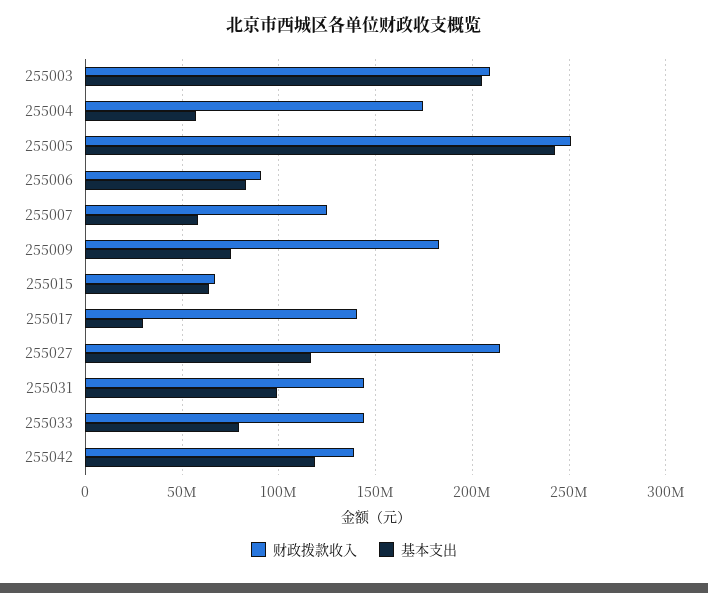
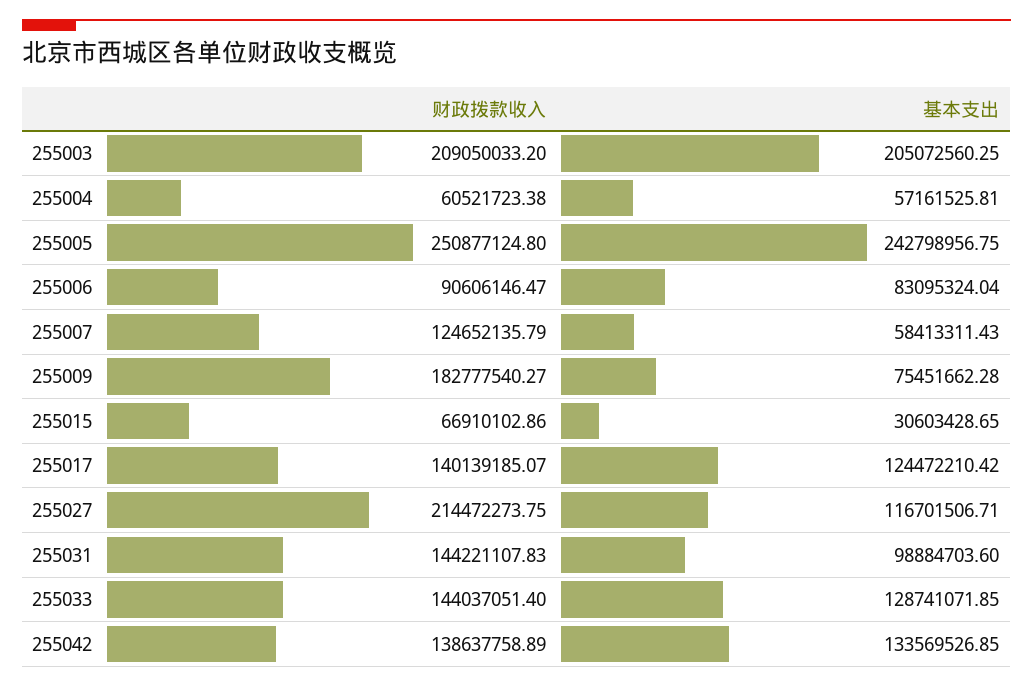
  {
    "财政拨款收入": {
      "255003": 209050033.2,
-     "255004": 175000000,
+     "255004": 60521723.38,
      "255005": 250877124.8,
      "255006": 90606146.47,
      "255007": 124652135.79,
      "255009": 182777540.27,
      "255015": 66910102.86,
      "255017": 140139185.07,
      "255027": 214472273.75,
      "255031": 144221107.83,
      "255033": 144037051.4,
      "255042": 138637758.89
    },
    "基本支出": {
      "255003": 205072560.25,
      "255004": 57161525.81,
      "255005": 242798956.75,
      "255006": 83095324.04,
      "255007": 58413311.43,
      "255009": 75451662.28,
-     "255015": 65000000,
+     "255015": 30603428.65,
-     "255017": 30000000,
+     "255017": 124472210.42,
      "255027": 116701506.71,
      "255031": 98884703.6,
-     "255033": 80000000,
+     "255033": 128741071.85,
-     "255042": 120000000
+     "255042": 133569526.85
    }
  }

